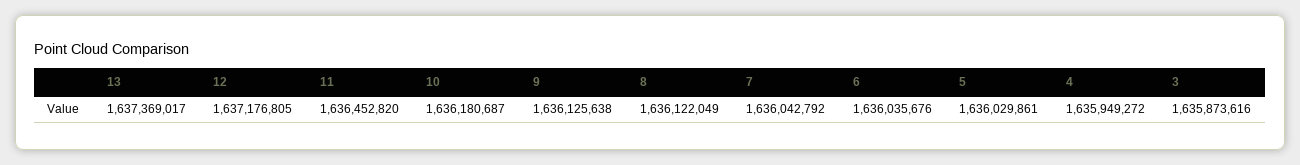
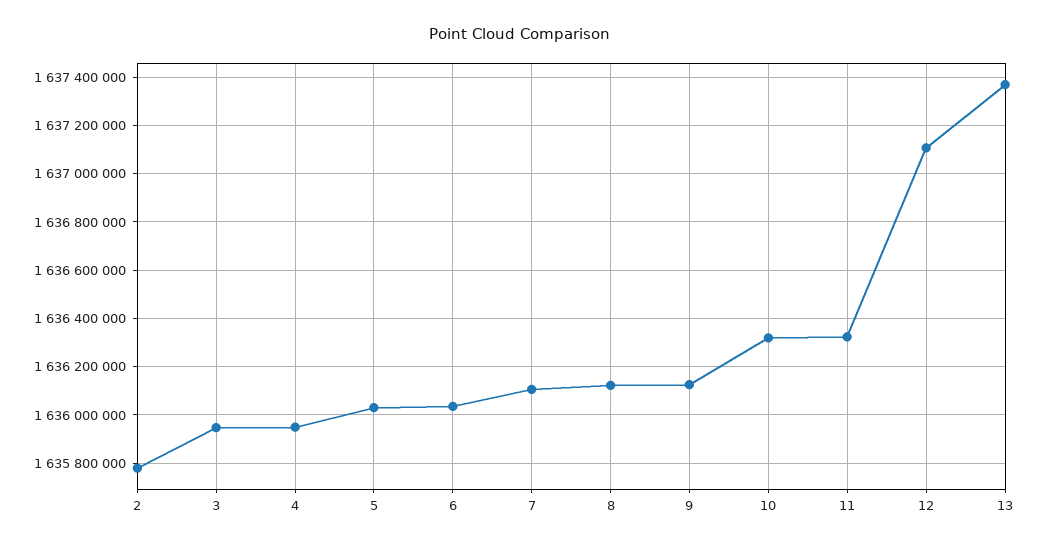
  {
    "13": 1637369017,
-   "12": 1637176805,
+   "12": 1637100000,
-   "11": 1636452820,
+   "11": 1636325000,
-   "10": 1636180687,
+   "10": 1636325000,
    "9": 1636125638,
    "8": 1636122049,
-   "7": 1636042792,
+   "7": 1636100000,
    "6": 1636035676,
    "5": 1636029861,
    "4": 1635949272,
-   "3": 1635873616
+   "3": 1635950000,
+   "2": 1635775000
  }

